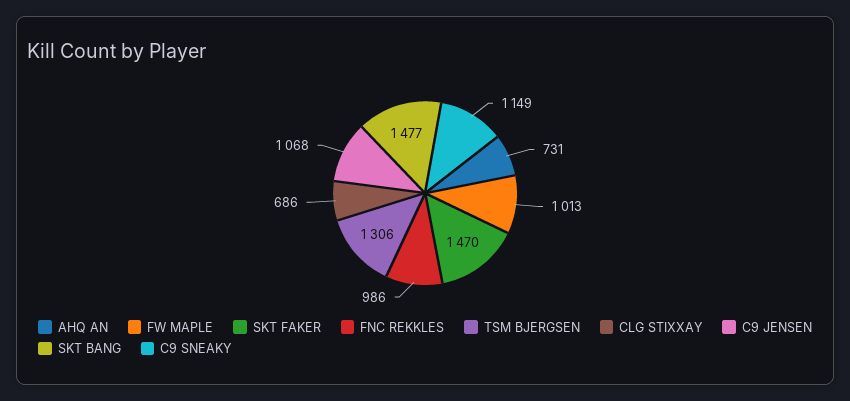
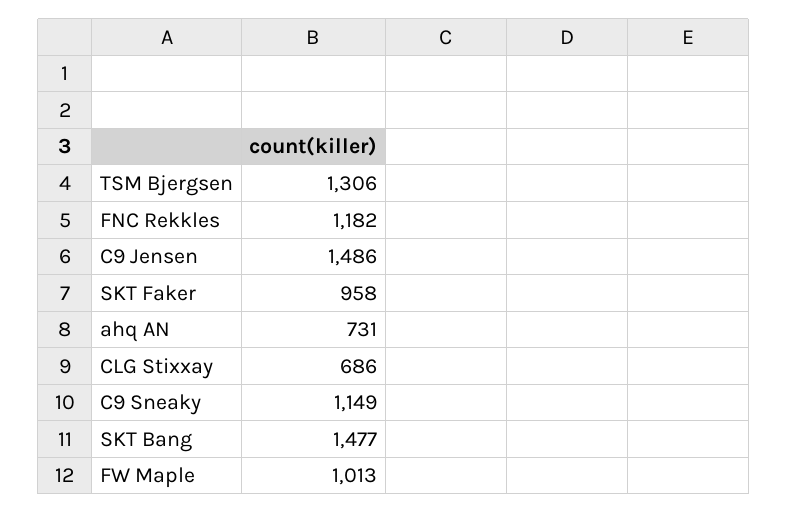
  {
    "AHQ AN": 731,
    "FW MAPLE": 1013,
-   "SKT FAKER": 1470,
+   "SKT FAKER": 958,
-   "FNC REKKLES": 986,
+   "FNC REKKLES": 1182,
    "TSM BJERGSEN": 1306,
    "CLG STIXXAY": 686,
-   "C9 JENSEN": 1068,
+   "C9 JENSEN": 1486,
    "SKT BANG": 1477,
    "C9 SNEAKY": 1149
  }

